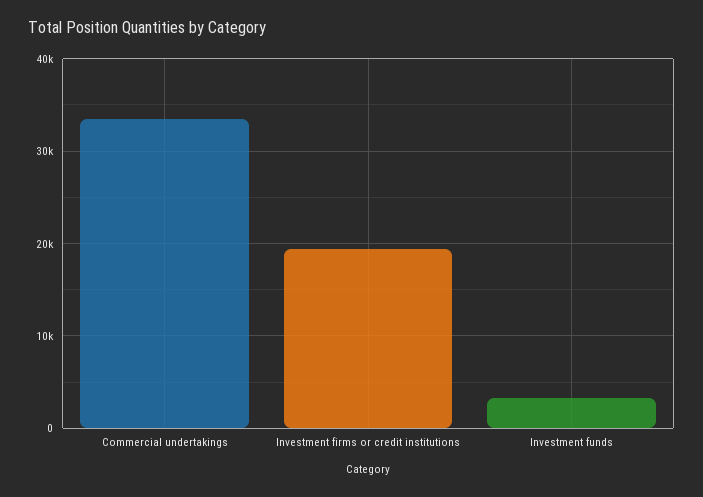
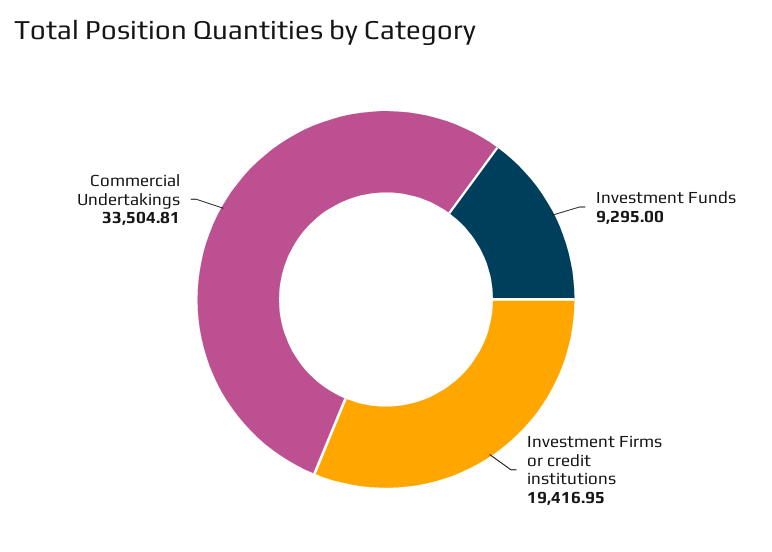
  {
    "Commercial undertakings": 33504.81,
    "Investment firms or credit institutions": 19416.95,
-   "Investment funds": 3000
+   "Investment funds": 9295
  }

